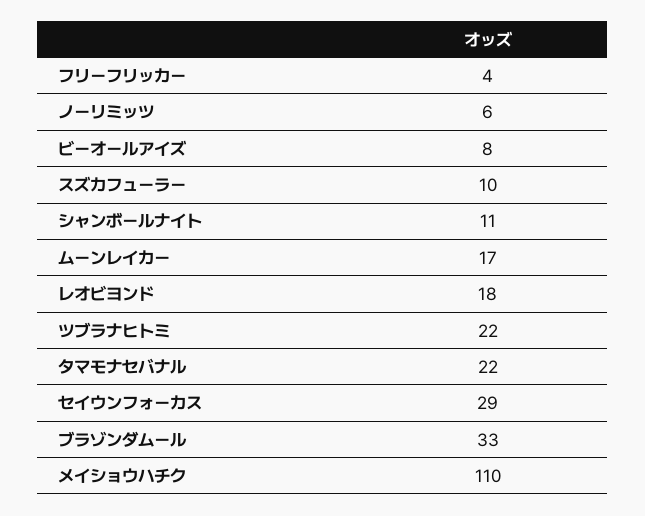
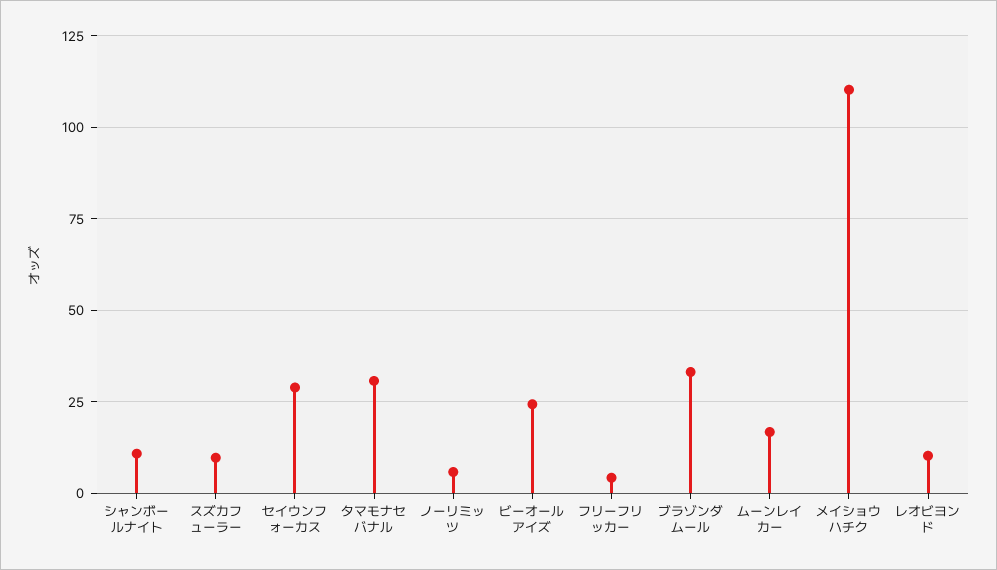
  {
    "フリーフリッカー": 4,
    "ノーリミッツ": 6,
-   "ビーオールアイズ": 8,
+   "ビーオールアイズ": 25,
    "スズカフューラー": 10,
    "シャンボールナイト": 11,
    "ムーンレイカー": 17,
-   "レオビヨンド": 18,
+   "レオビヨンド": 10,
-   "ツブラナヒトミ": 22,
-   "タマモナセバナル": 22,
+   "タマモナセバナル": 30,
    "セイウンフォーカス": 29,
    "ブラゾンダムール": 33,
    "メイショウハチク": 110
  }

